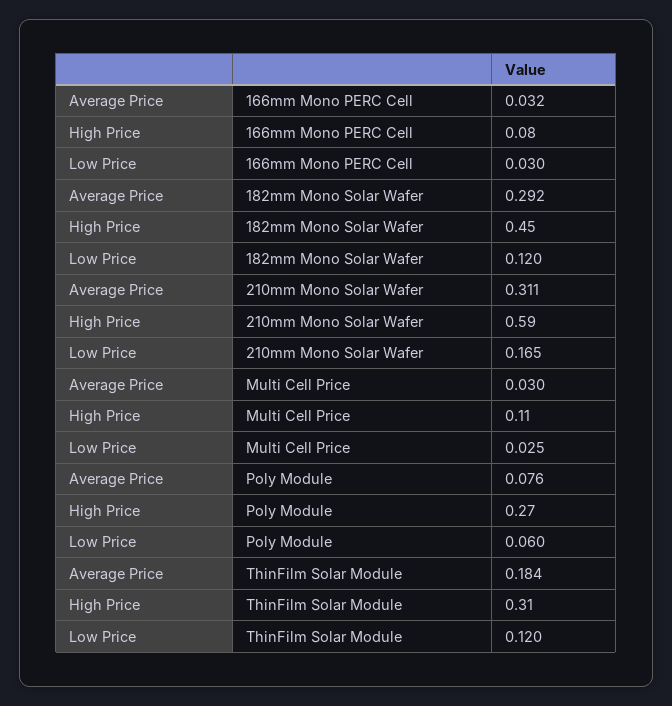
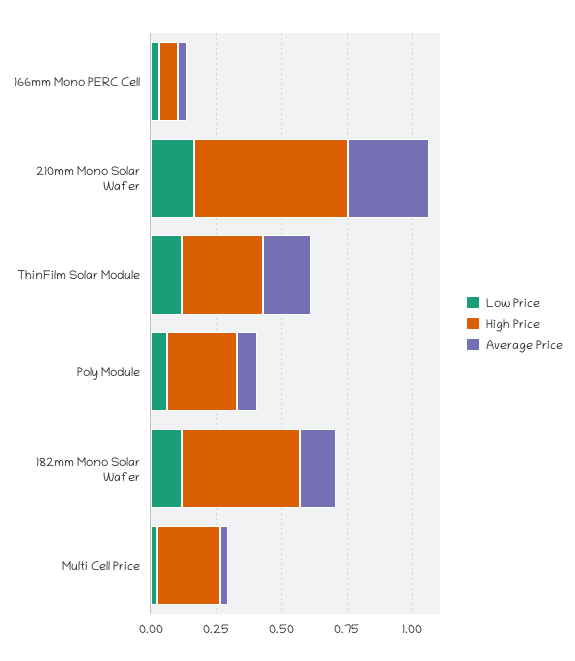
  {
    "Average Price": {
      "166mm Mono PERC Cell": 0.032,
-     "182mm Mono Solar Wafer": 0.292,
+     "182mm Mono Solar Wafer": 0.15,
      "210mm Mono Solar Wafer": 0.311,
      "Multi Cell Price": 0.03,
      "Poly Module": 0.076,
      "ThinFilm Solar Module": 0.184
    },
    "High Price": {
      "166mm Mono PERC Cell": 0.08,
      "182mm Mono Solar Wafer": 0.45,
      "210mm Mono Solar Wafer": 0.59,
-     "Multi Cell Price": 0.11,
+     "Multi Cell Price": 0.25,
      "Poly Module": 0.27,
      "ThinFilm Solar Module": 0.31
    },
    "Low Price": {
      "166mm Mono PERC Cell": 0.03,
      "182mm Mono Solar Wafer": 0.12,
      "210mm Mono Solar Wafer": 0.165,
      "Multi Cell Price": 0.025,
      "Poly Module": 0.06,
      "ThinFilm Solar Module": 0.12
    }
  }

